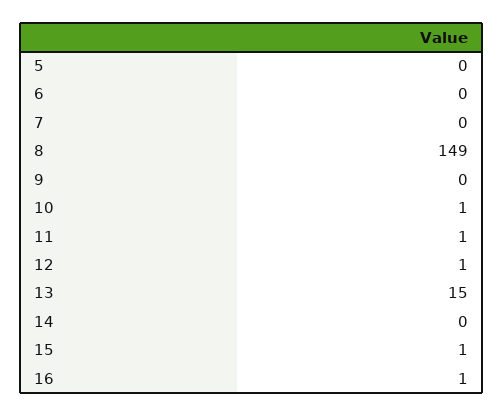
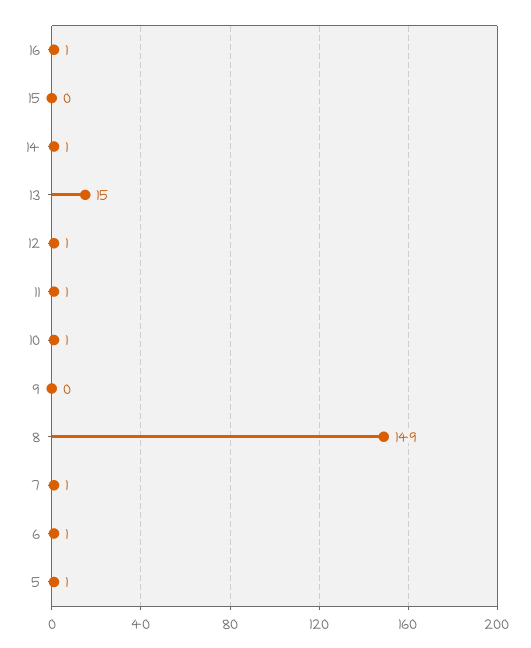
  {
-   "5": 0,
+   "5": 1,
-   "6": 0,
+   "6": 1,
-   "7": 0,
+   "7": 1,
    "8": 149,
    "9": 0,
    "10": 1,
    "11": 1,
    "12": 1,
    "13": 15,
-   "14": 0,
+   "14": 1,
-   "15": 1,
+   "15": 0,
    "16": 1
  }

